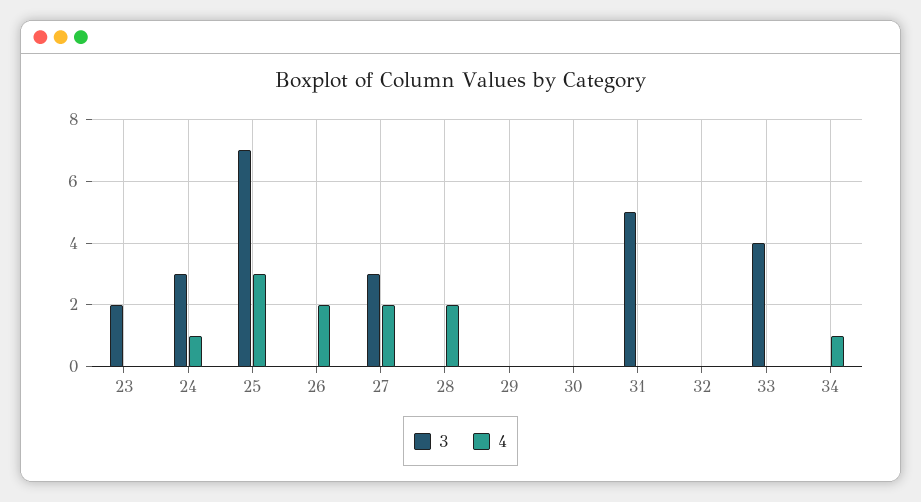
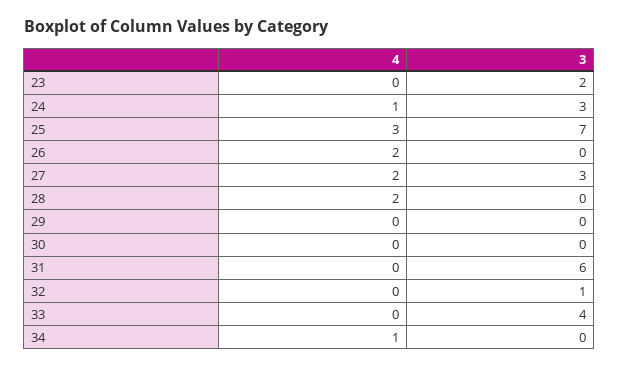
  {
    "3": {
      "23": 2,
      "24": 3,
      "25": 7,
      "26": 0,
      "27": 3,
      "28": 0,
      "29": 0,
      "30": 0,
-     "31": 5,
+     "31": 6,
-     "32": 0,
+     "32": 1,
      "33": 4,
      "34": 0
    },
    "4": {
      "23": 0,
      "24": 1,
      "25": 3,
      "26": 2,
      "27": 2,
      "28": 2,
      "29": 0,
      "30": 0,
      "31": 0,
      "32": 0,
      "33": 0,
      "34": 1
    }
  }

